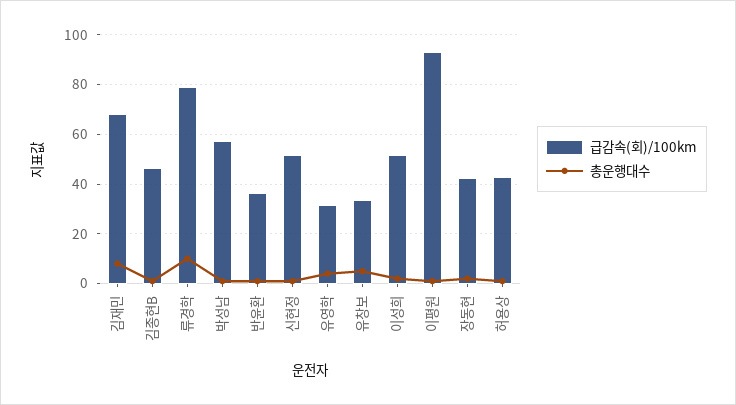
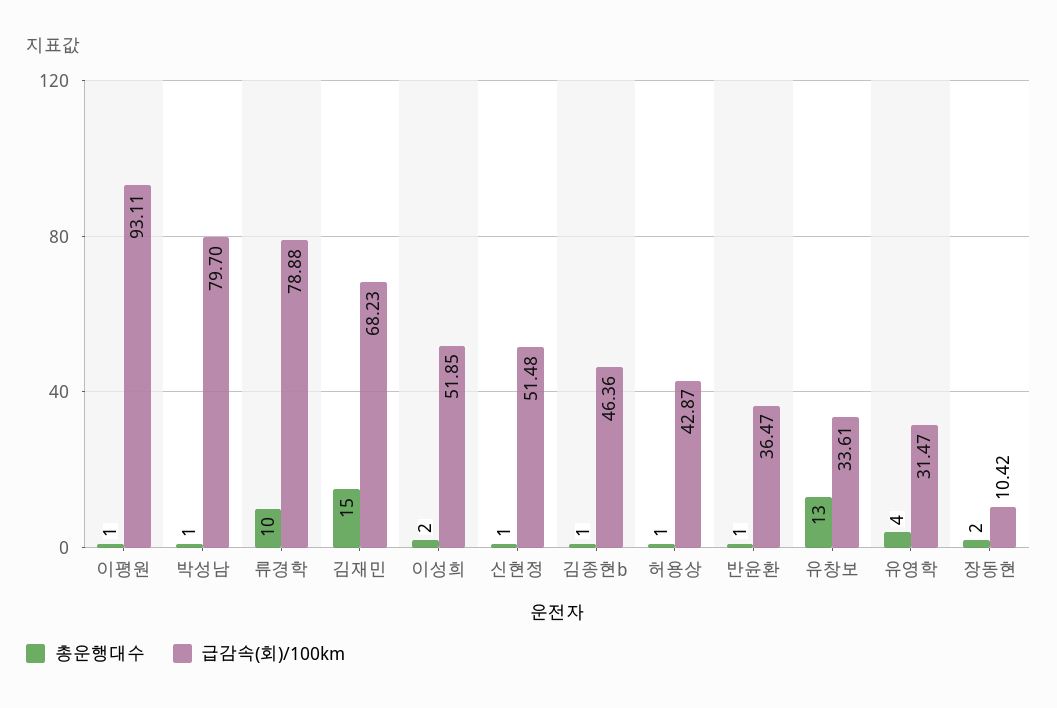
  {
    "급감속(회)/100km": {
      "김재민": 68.23,
      "김종현B": 46.36,
      "류경학": 78.88,
-     "박성남": 57.5,
+     "박성남": 79.7,
      "반윤환": 36.47,
      "신현정": 51.48,
      "유영학": 31.47,
      "유창보": 33.61,
      "이성희": 51.85,
      "이평원": 93.11,
-     "장동현": 42.5,
+     "장동현": 10.42,
      "허용상": 42.87
    },
    "총운행대수": {
-     "김재민": 7.5,
+     "김재민": 15,
      "김종현B": 1,
      "류경학": 10,
      "박성남": 1,
      "반윤환": 1,
      "신현정": 1,
      "유영학": 4,
-     "유창보": 5,
+     "유창보": 13,
      "이성희": 2,
      "이평원": 1,
      "장동현": 2,
      "허용상": 1
    }
  }

